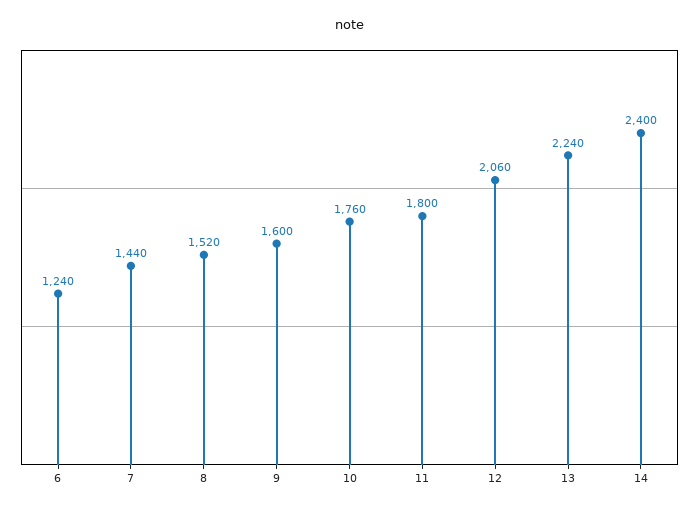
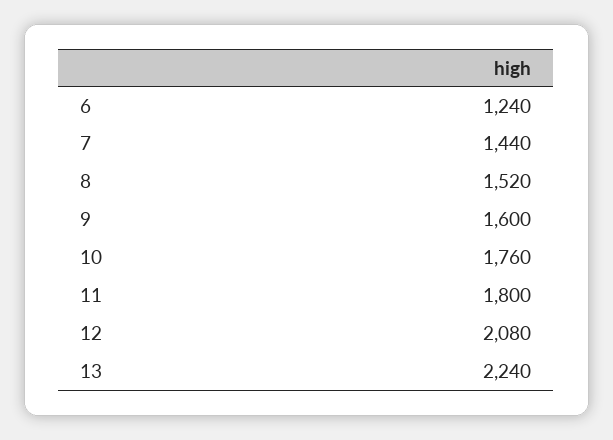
  {
    "6": 1240,
    "7": 1440,
    "8": 1520,
    "9": 1600,
    "10": 1760,
    "11": 1800,
-   "12": 2060,
+   "12": 2080,
-   "13": 2240,
+   "13": 2240
-   "14": 2400
  }

